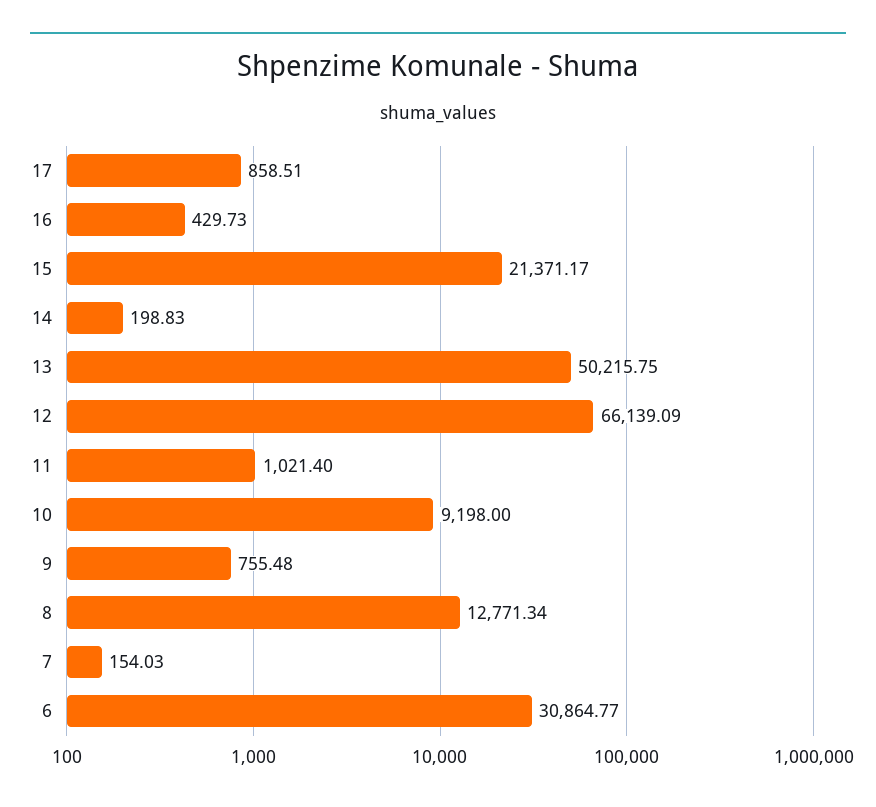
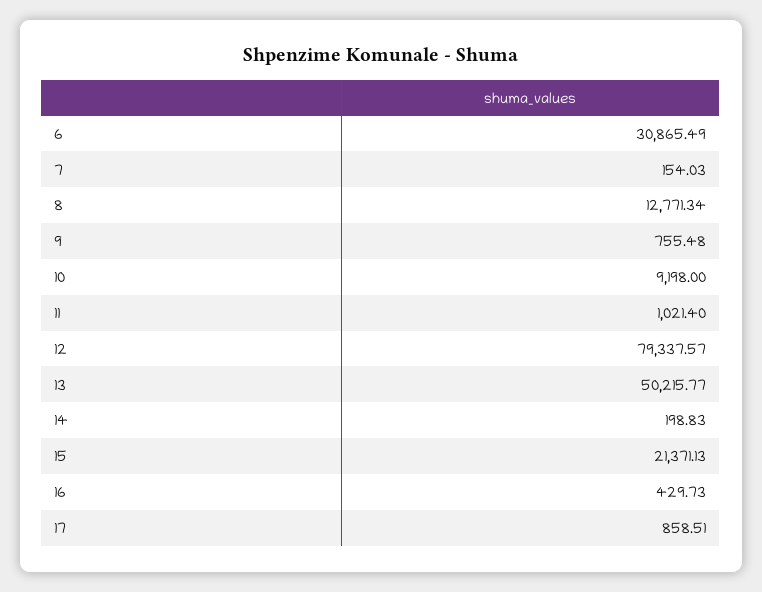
  {
    "17": 858.51,
    "16": 429.73,
-   "15": 21371.17,
+   "15": 21371.13,
    "14": 198.83,
-   "13": 50215.75,
+   "13": 50215.77,
-   "12": 66139.09,
+   "12": 79337.57,
    "11": 1021.4,
    "10": 9198,
    "9": 755.48,
    "8": 12771.34,
    "7": 154.03,
-   "6": 30864.77
+   "6": 30865.49
  }

